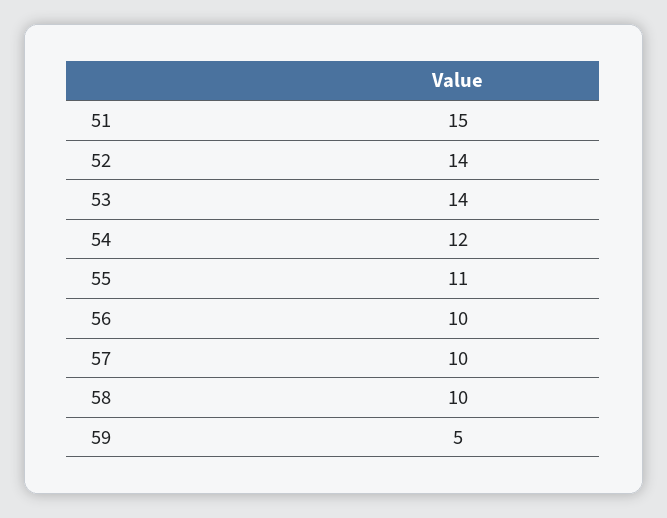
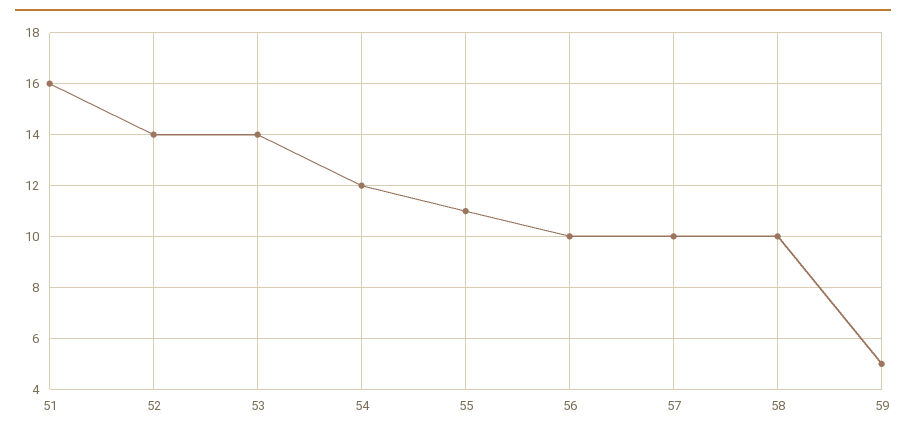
  {
-   "51": 15,
+   "51": 16,
    "52": 14,
    "53": 14,
    "54": 12,
    "55": 11,
    "56": 10,
    "57": 10,
    "58": 10,
    "59": 5
  }

